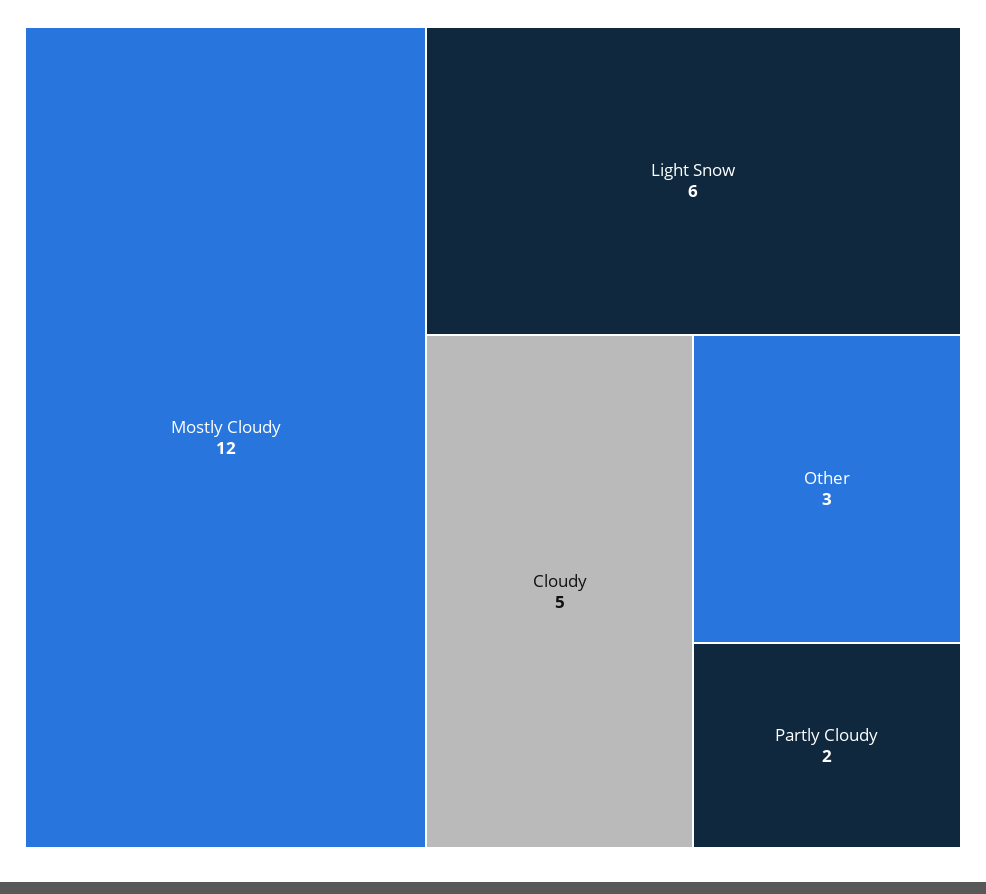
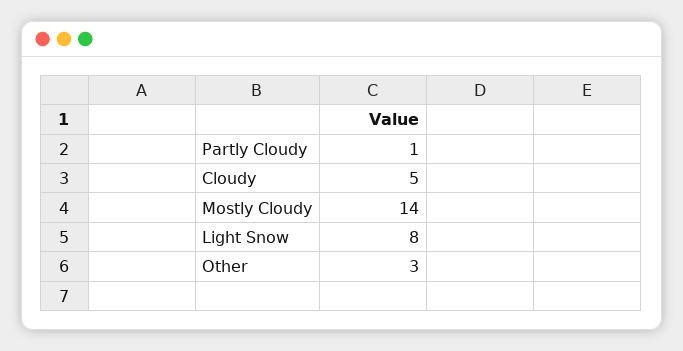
  {
-   "Mostly Cloudy": 12,
+   "Mostly Cloudy": 14,
-   "Light Snow": 6,
+   "Light Snow": 8,
    "Cloudy": 5,
    "Other": 3,
-   "Partly Cloudy": 2
+   "Partly Cloudy": 1
  }

